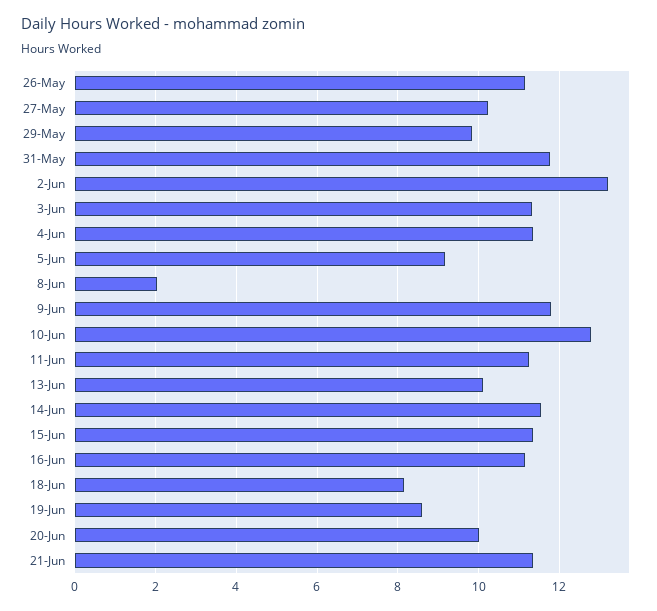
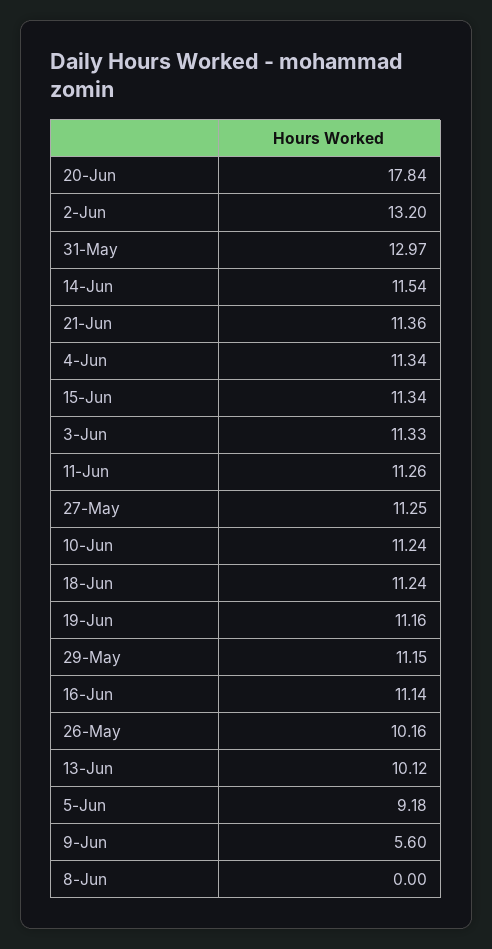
  {
-   "26-May": 11.2,
+   "26-May": 10.16,
-   "27-May": 10.2,
+   "27-May": 11.25,
-   "29-May": 9.8,
+   "29-May": 11.15,
-   "31-May": 11.8,
+   "31-May": 12.97,
    "2-Jun": 13.2,
    "3-Jun": 11.33,
    "4-Jun": 11.34,
    "5-Jun": 9.18,
-   "8-Jun": 2,
+   "8-Jun": 0,
-   "9-Jun": 11.8,
+   "9-Jun": 5.6,
-   "10-Jun": 12.8,
+   "10-Jun": 11.24,
    "11-Jun": 11.26,
    "13-Jun": 10.12,
    "14-Jun": 11.54,
    "15-Jun": 11.34,
    "16-Jun": 11.14,
-   "18-Jun": 8.2,
+   "18-Jun": 11.24,
-   "19-Jun": 8.6,
+   "19-Jun": 11.16,
-   "20-Jun": 10,
+   "20-Jun": 17.84,
    "21-Jun": 11.36
  }

